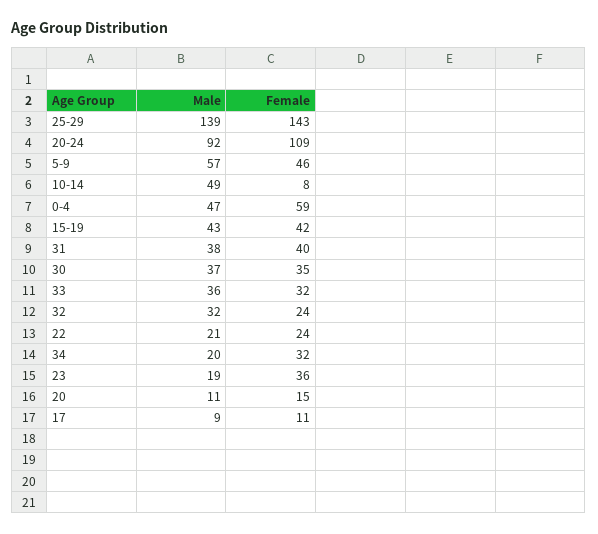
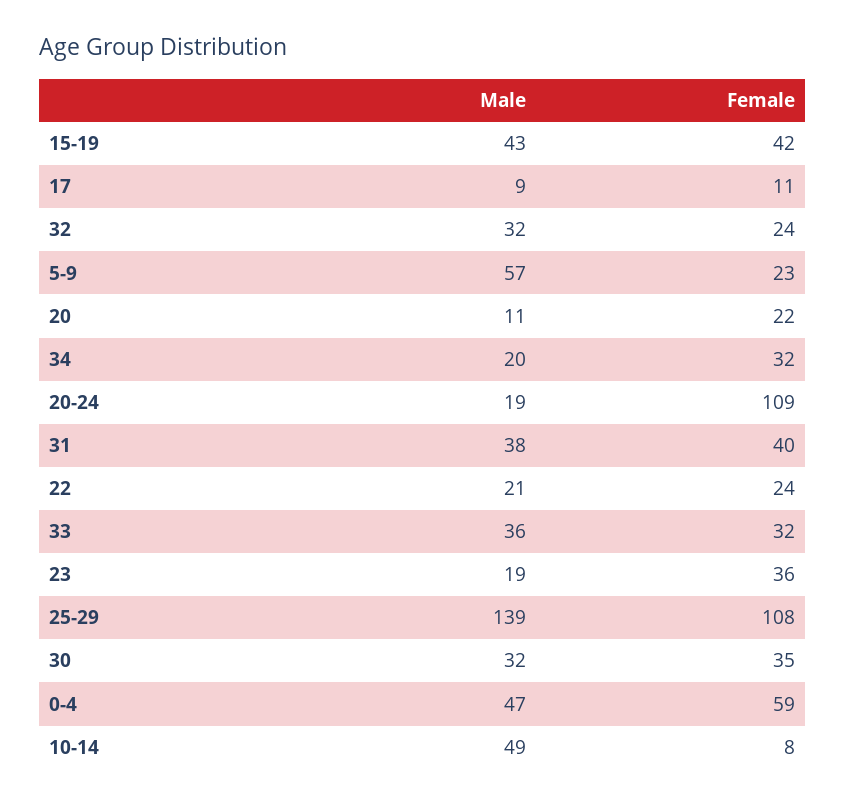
  {
    "Male": {
      "25-29": 139,
-     "20-24": 92,
+     "20-24": 19,
      "5-9": 57,
      "10-14": 49,
      "0-4": 47,
      "15-19": 43,
      "31": 38,
-     "30": 37,
+     "30": 32,
      "33": 36,
      "32": 32,
      "22": 21,
      "34": 20,
      "23": 19,
      "20": 11,
      "17": 9
    },
    "Female": {
-     "25-29": 143,
+     "25-29": 108,
      "20-24": 109,
-     "5-9": 46,
+     "5-9": 23,
      "10-14": 8,
      "0-4": 59,
      "15-19": 42,
      "31": 40,
      "30": 35,
      "33": 32,
      "32": 24,
      "22": 24,
      "34": 32,
      "23": 36,
-     "20": 15,
+     "20": 22,
      "17": 11
    }
  }

